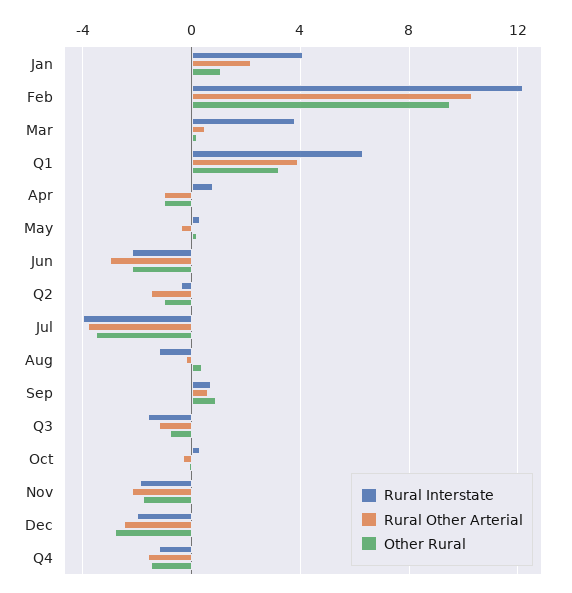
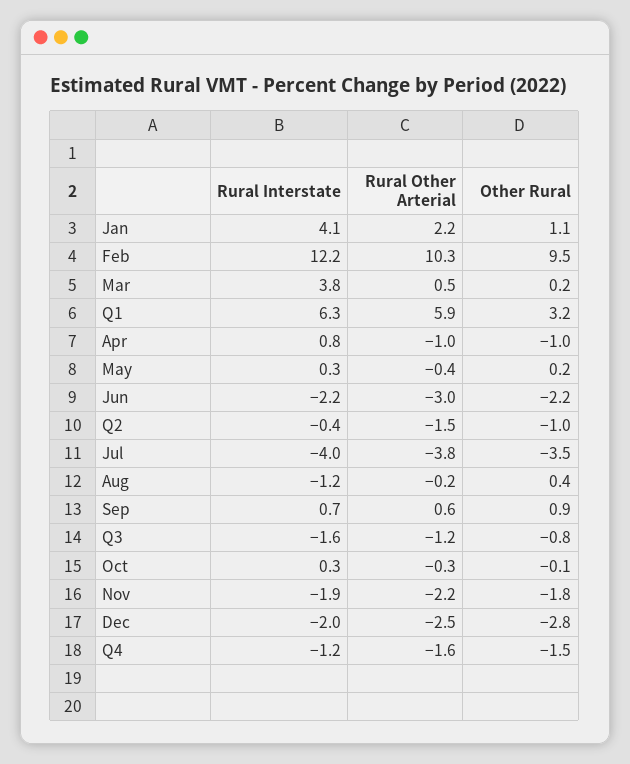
  {
    "Rural Interstate": {
      "Jan": 4.1,
      "Feb": 12.2,
      "Mar": 3.8,
      "Q1": 6.3,
      "Apr": 0.8,
      "May": 0.3,
      "Jun": -2.2,
      "Q2": -0.4,
      "Jul": -4,
      "Aug": -1.2,
      "Sep": 0.7,
      "Q3": -1.6,
      "Oct": 0.3,
      "Nov": -1.9,
      "Dec": -2,
      "Q4": -1.2
    },
    "Rural Other Arterial": {
      "Jan": 2.2,
      "Feb": 10.3,
      "Mar": 0.5,
-     "Q1": 4,
+     "Q1": 5.9,
      "Apr": -1,
      "May": -0.4,
      "Jun": -3,
      "Q2": -1.5,
      "Jul": -3.8,
      "Aug": -0.2,
      "Sep": 0.6,
      "Q3": -1.2,
      "Oct": -0.3,
      "Nov": -2.2,
      "Dec": -2.5,
      "Q4": -1.6
    },
    "Other Rural": {
      "Jan": 1.1,
      "Feb": 9.5,
      "Mar": 0.2,
      "Q1": 3.2,
      "Apr": -1,
      "May": 0.2,
      "Jun": -2.2,
      "Q2": -1,
      "Jul": -3.5,
      "Aug": 0.4,
      "Sep": 0.9,
      "Q3": -0.8,
      "Oct": -0.1,
      "Nov": -1.8,
      "Dec": -2.8,
      "Q4": -1.5
    }
  }

